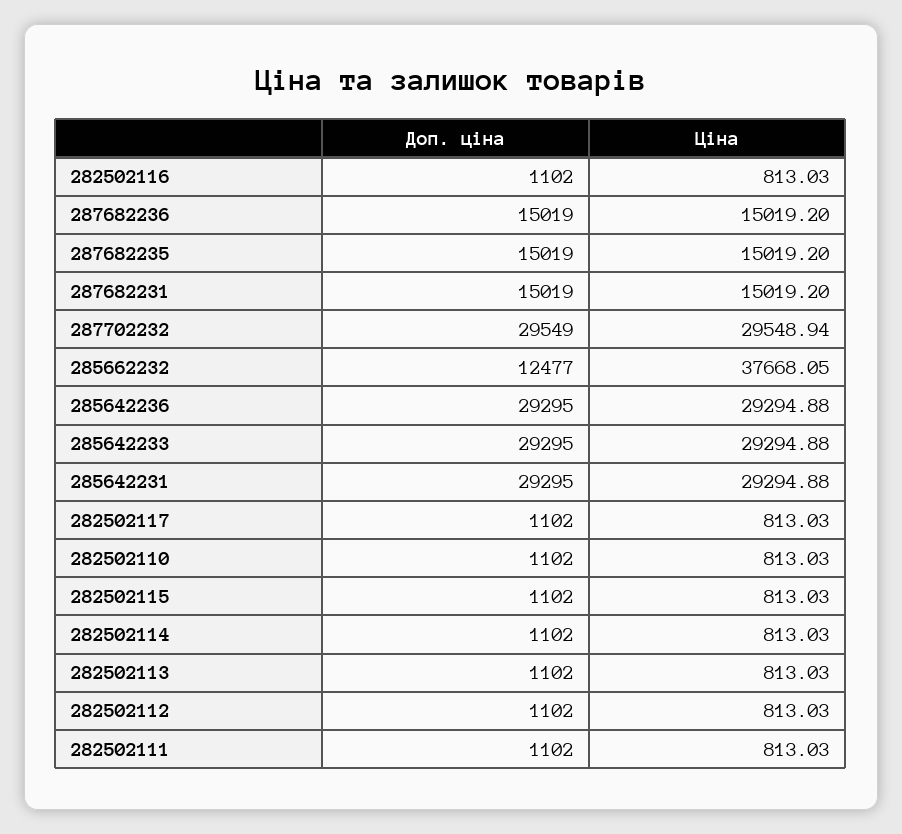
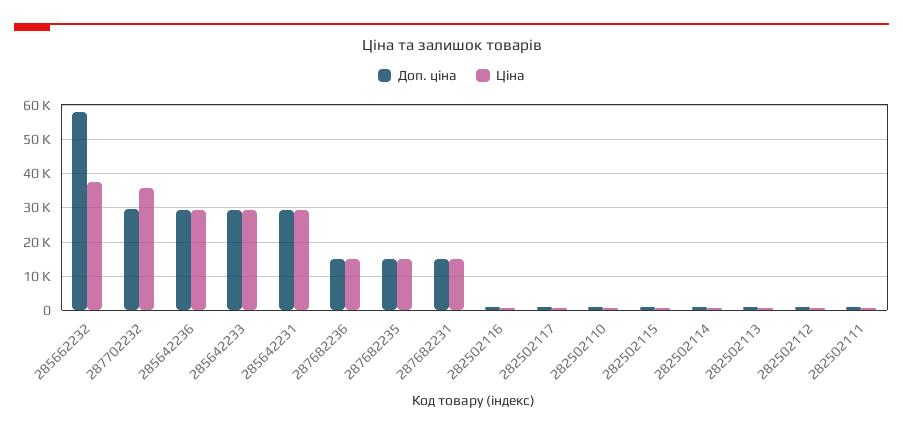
  {
    "Доп. ціна": {
      "282502116": 1102,
      "287682236": 15019,
      "287682235": 15019,
      "287682231": 15019,
      "287702232": 29549,
-     "285662232": 12477,
+     "285662232": 58000,
      "285642236": 29295,
      "285642233": 29295,
      "285642231": 29295,
      "282502117": 1102,
      "282502110": 1102,
      "282502115": 1102,
      "282502114": 1102,
      "282502113": 1102,
      "282502112": 1102,
      "282502111": 1102
    },
    "Ціна": {
      "282502116": 813.03,
      "287682236": 15019.2,
      "287682235": 15019.2,
      "287682231": 15019.2,
-     "287702232": 29548.94,
+     "287702232": 36000,
      "285662232": 37668.05,
      "285642236": 29294.88,
      "285642233": 29294.88,
      "285642231": 29294.88,
      "282502117": 813.03,
      "282502110": 813.03,
      "282502115": 813.03,
      "282502114": 813.03,
      "282502113": 813.03,
      "282502112": 813.03,
      "282502111": 813.03
    }
  }

